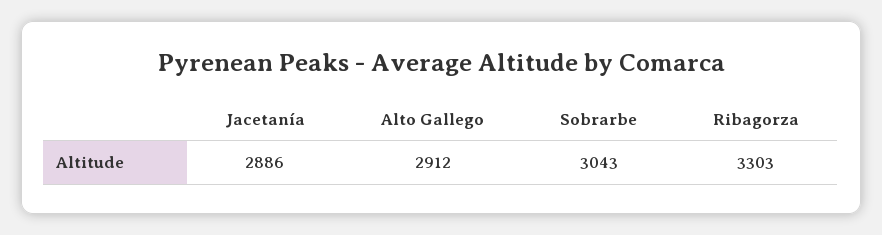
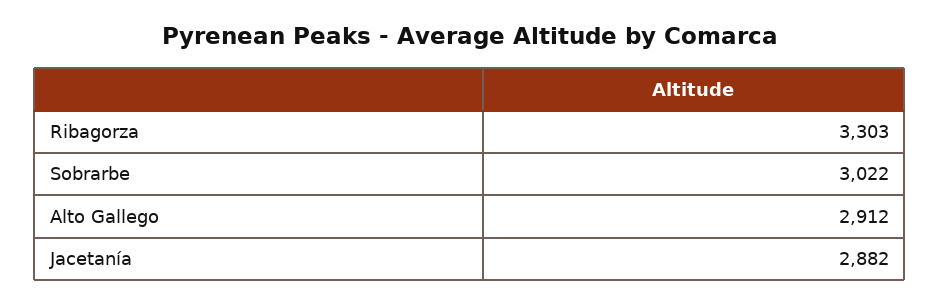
  {
-   "Jacetanía": 2886,
+   "Jacetanía": 2882,
    "Alto Gallego": 2912,
-   "Sobrarbe": 3043,
+   "Sobrarbe": 3022,
    "Ribagorza": 3303
  }

